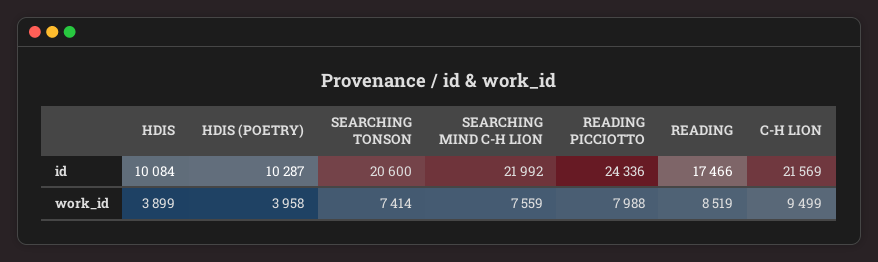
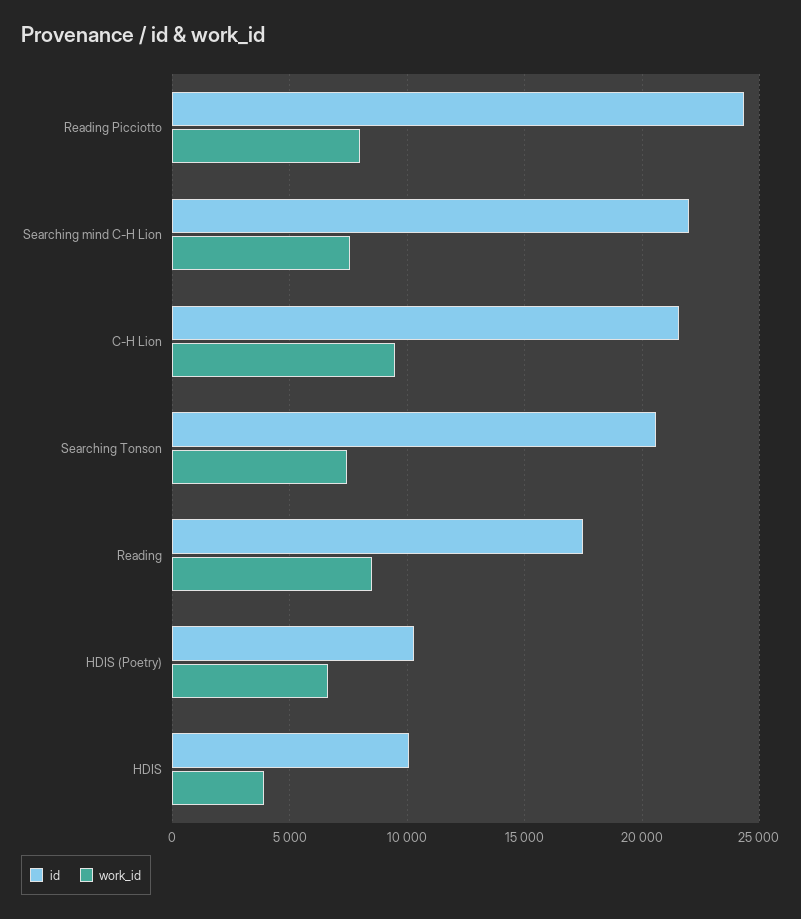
  {
    "id": {
      "HDIS": 10084,
      "HDIS (POETRY)": 10287,
      "SEARCHING TONSON": 20600,
      "SEARCHING MIND C-H LION": 21992,
      "READING PICCIOTTO": 24336,
      "READING": 17466,
      "C-H LION": 21569
    },
    "work_id": {
      "HDIS": 3899,
-     "HDIS (POETRY)": 3958,
+     "HDIS (POETRY)": 6500,
      "SEARCHING TONSON": 7414,
      "SEARCHING MIND C-H LION": 7559,
      "READING PICCIOTTO": 7988,
      "READING": 8519,
      "C-H LION": 9499
    }
  }

